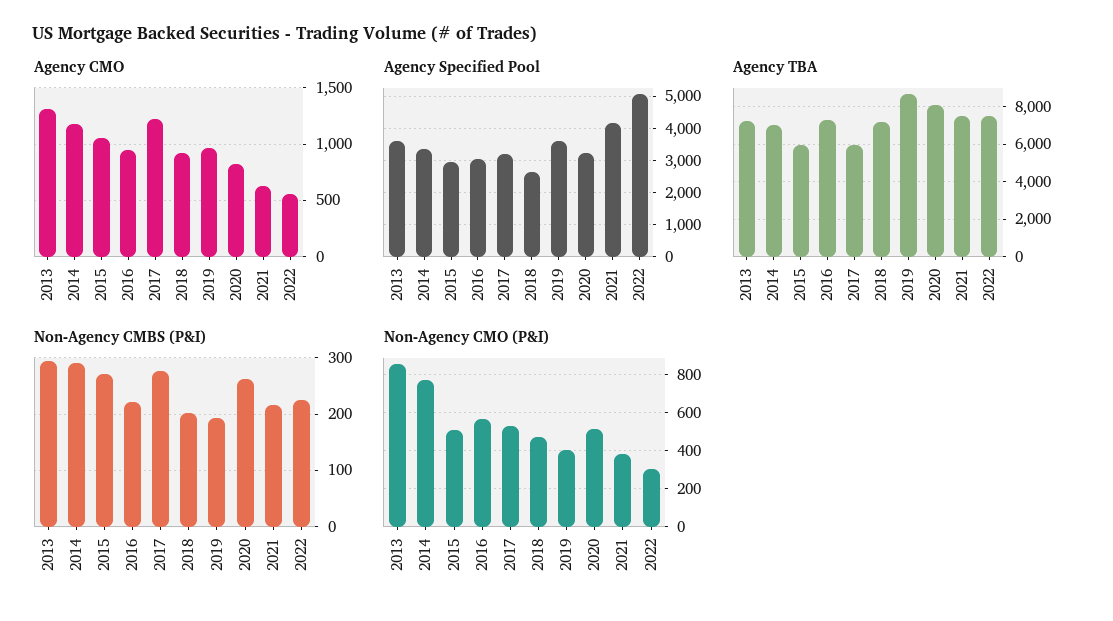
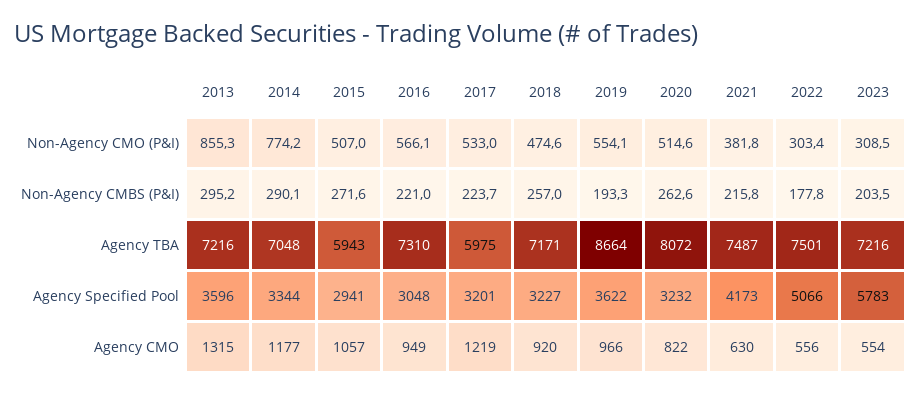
  {
    "Agency CMO": {
      "2013": 1315,
      "2014": 1177,
      "2015": 1057,
      "2016": 949,
      "2017": 1219,
      "2018": 920,
      "2019": 966,
      "2020": 822,
      "2021": 630,
-     "2022": 556
+     "2022": 556,
+     "2023": 554
    },
    "Agency Specified Pool": {
      "2013": 3596,
      "2014": 3344,
      "2015": 2941,
      "2016": 3048,
      "2017": 3201,
-     "2018": 2600,
+     "2018": 3227,
      "2019": 3622,
      "2020": 3232,
      "2021": 4173,
-     "2022": 5066
+     "2022": 5066,
+     "2023": 5783
    },
    "Agency TBA": {
      "2013": 7216,
      "2014": 7048,
      "2015": 5943,
      "2016": 7310,
      "2017": 5975,
      "2018": 7171,
      "2019": 8664,
      "2020": 8072,
      "2021": 7487,
-     "2022": 7501
+     "2022": 7501,
+     "2023": 7216
    },
    "Non-Agency CMBS (P&I)": {
      "2013": 295.2,
      "2014": 290.1,
      "2015": 271.6,
      "2016": 221,
-     "2017": 280,
+     "2017": 223.7,
-     "2018": 200,
+     "2018": 257,
      "2019": 193.3,
      "2020": 262.6,
      "2021": 215.8,
-     "2022": 220
+     "2022": 177.8,
+     "2023": 203.5
    },
    "Non-Agency CMO (P&I)": {
      "2013": 855.3,
      "2014": 774.2,
      "2015": 507,
      "2016": 566.1,
      "2017": 533,
      "2018": 474.6,
-     "2019": 400,
+     "2019": 554.1,
      "2020": 514.6,
      "2021": 381.8,
-     "2022": 303.4
+     "2022": 303.4,
+     "2023": 308.5
    }
  }

